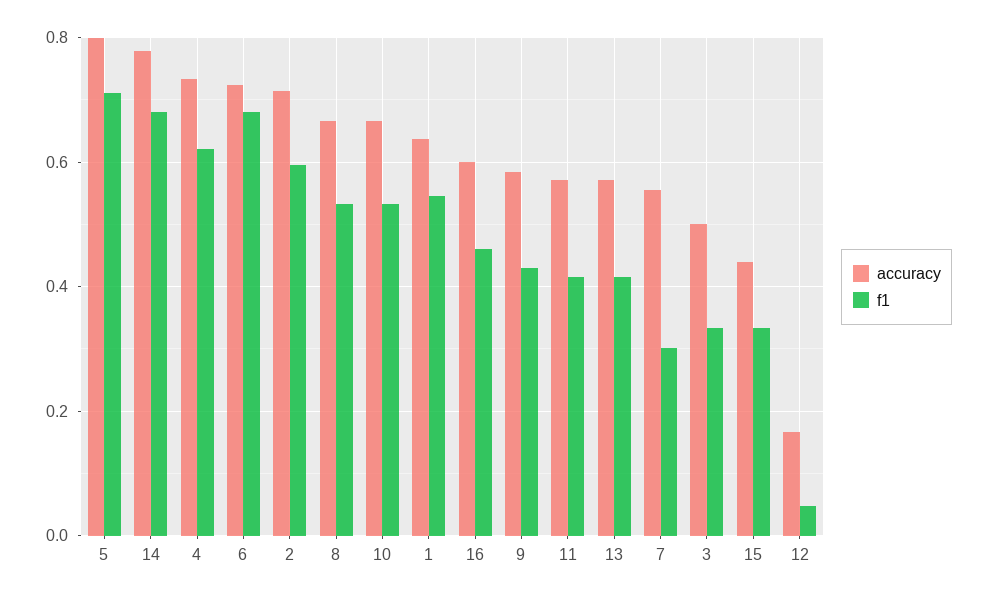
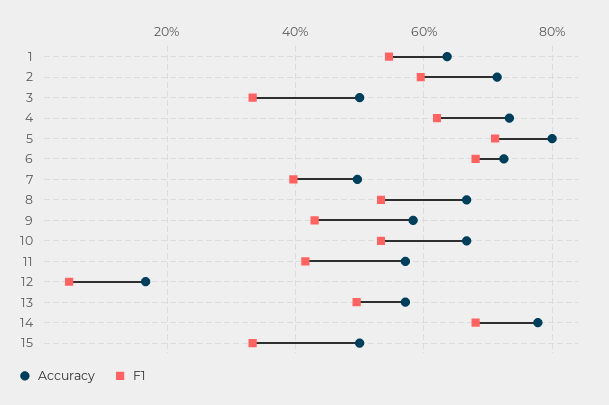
  {
    "accuracy": {
      "5": 0.8,
      "14": 0.78,
      "4": 0.74,
      "6": 0.72,
      "2": 0.72,
      "8": 0.66,
      "10": 0.66,
      "1": 0.64,
-     "16": 0.6,
      "9": 0.58,
      "11": 0.58,
      "13": 0.58,
-     "7": 0.56,
+     "7": 0.5,
      "3": 0.5,
-     "15": 0.44,
+     "15": 0.5,
      "12": 0.16
    },
    "f1": {
      "5": 0.72,
      "14": 0.68,
      "4": 0.62,
      "6": 0.68,
      "2": 0.6,
      "8": 0.54,
      "10": 0.54,
      "1": 0.54,
-     "16": 0.46,
      "9": 0.42,
      "11": 0.42,
-     "13": 0.42,
+     "13": 0.5,
-     "7": 0.3,
+     "7": 0.4,
      "3": 0.34,
      "15": 0.34,
      "12": 0.04
    }
  }

